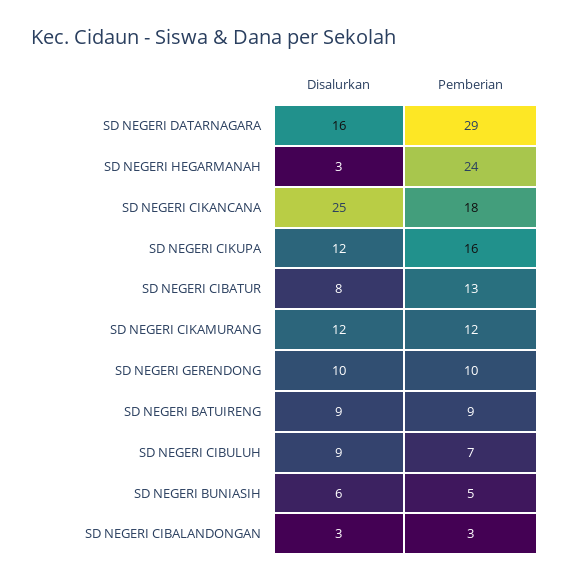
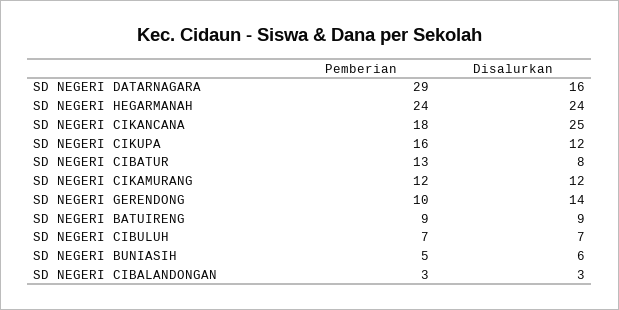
  {
    "Disalurkan": {
      "SD NEGERI DATARNAGARA": 16,
-     "SD NEGERI HEGARMANAH": 3,
+     "SD NEGERI HEGARMANAH": 24,
      "SD NEGERI CIKANCANA": 25,
      "SD NEGERI CIKUPA": 12,
      "SD NEGERI CIBATUR": 8,
      "SD NEGERI CIKAMURANG": 12,
-     "SD NEGERI GERENDONG": 10,
+     "SD NEGERI GERENDONG": 14,
      "SD NEGERI BATUIRENG": 9,
-     "SD NEGERI CIBULUH": 9,
+     "SD NEGERI CIBULUH": 7,
      "SD NEGERI BUNIASIH": 6,
      "SD NEGERI CIBALANDONGAN": 3
    },
    "Pemberian": {
      "SD NEGERI DATARNAGARA": 29,
      "SD NEGERI HEGARMANAH": 24,
      "SD NEGERI CIKANCANA": 18,
      "SD NEGERI CIKUPA": 16,
      "SD NEGERI CIBATUR": 13,
      "SD NEGERI CIKAMURANG": 12,
      "SD NEGERI GERENDONG": 10,
      "SD NEGERI BATUIRENG": 9,
      "SD NEGERI CIBULUH": 7,
      "SD NEGERI BUNIASIH": 5,
      "SD NEGERI CIBALANDONGAN": 3
    }
  }

